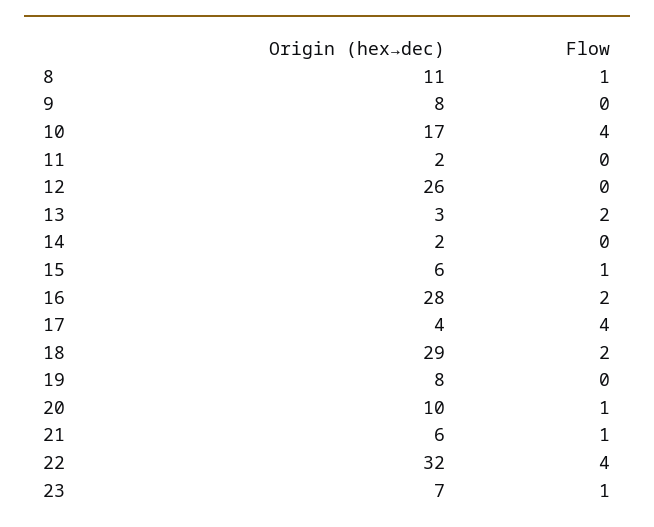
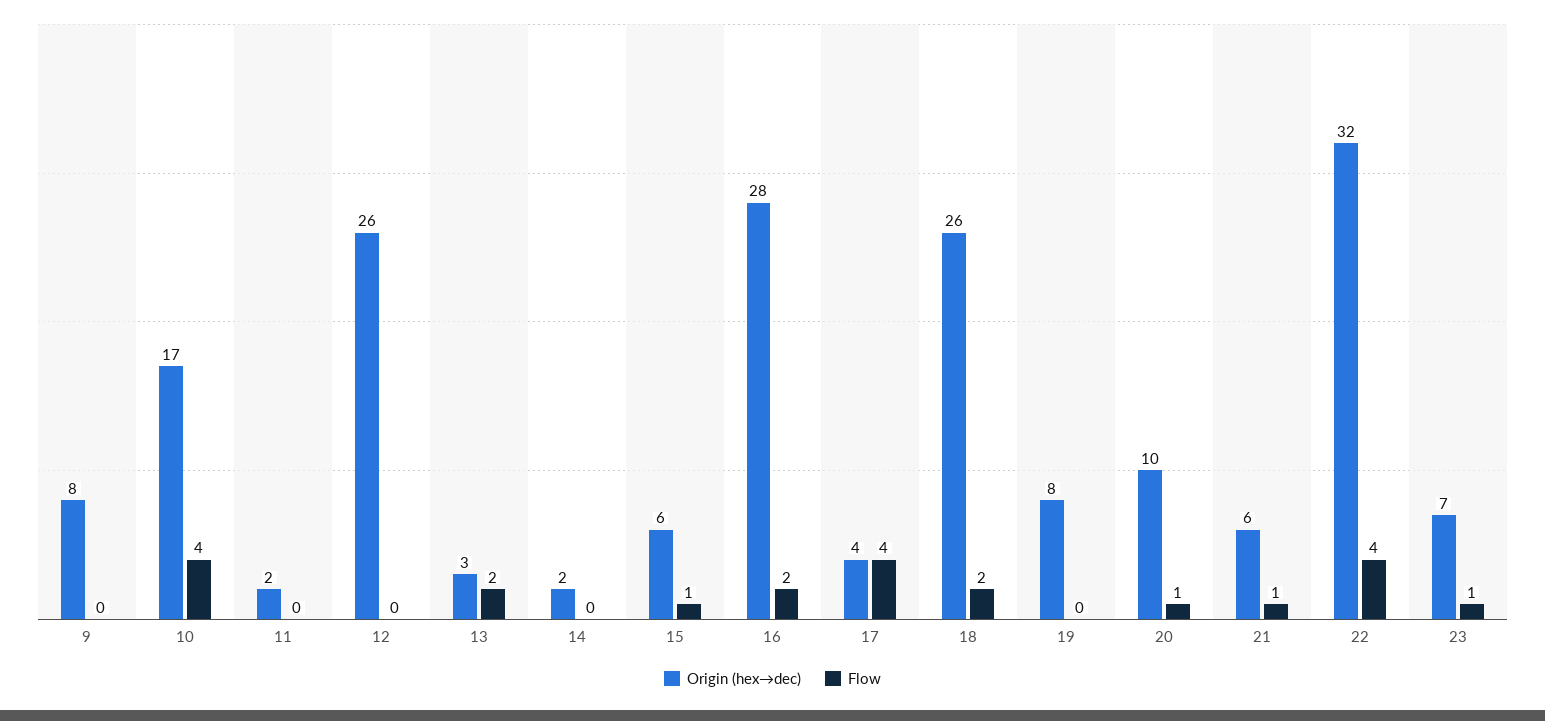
  {
    "Origin (hex→dec)": {
-     "8": 11,
      "9": 8,
      "10": 17,
      "11": 2,
      "12": 26,
      "13": 3,
      "14": 2,
      "15": 6,
      "16": 28,
      "17": 4,
-     "18": 29,
+     "18": 26,
      "19": 8,
      "20": 10,
      "21": 6,
      "22": 32,
      "23": 7
    },
    "Flow": {
-     "8": 1,
      "9": 0,
      "10": 4,
      "11": 0,
      "12": 0,
      "13": 2,
      "14": 0,
      "15": 1,
      "16": 2,
      "17": 4,
      "18": 2,
      "19": 0,
      "20": 1,
      "21": 1,
      "22": 4,
      "23": 1
    }
  }

